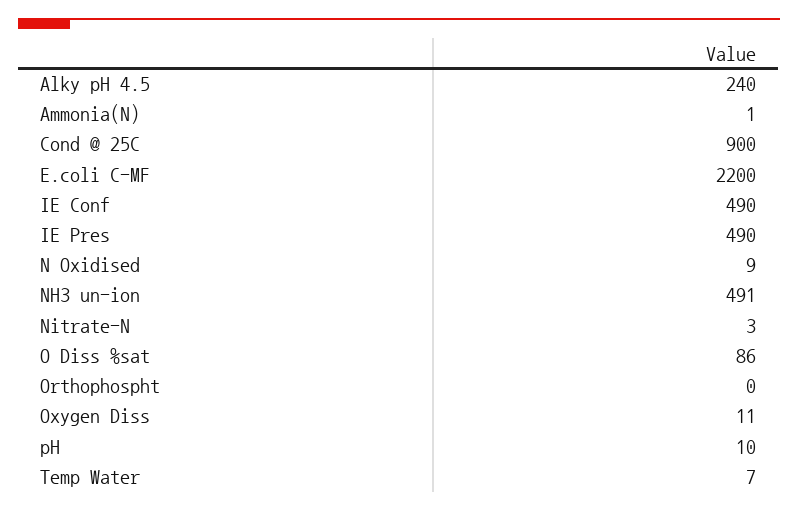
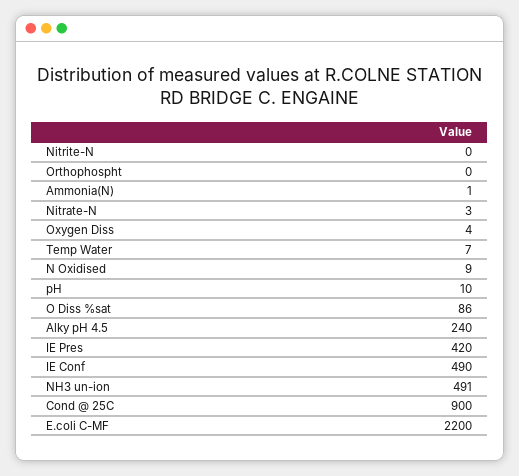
  {
    "Alky pH 4.5": 240,
    "Ammonia(N)": 1,
    "Cond @ 25C": 900,
    "E.coli C-MF": 2200,
    "IE Conf": 490,
-   "IE Pres": 490,
+   "IE Pres": 420,
    "N Oxidised": 9,
    "NH3 un-ion": 491,
    "Nitrate-N": 3,
    "O Diss %sat": 86,
    "Orthophospht": 0,
-   "Oxygen Diss": 11,
+   "Oxygen Diss": 4,
    "pH": 10,
-   "Temp Water": 7
+   "Temp Water": 7,
+   "Nitrite-N": 0
  }

